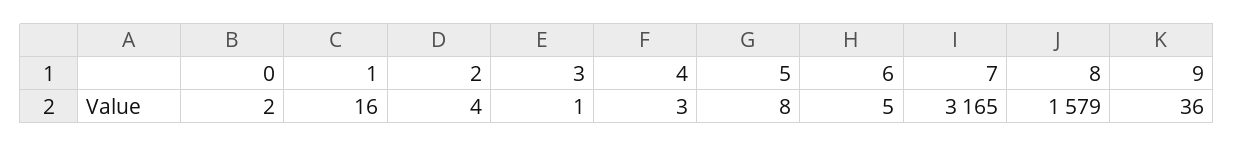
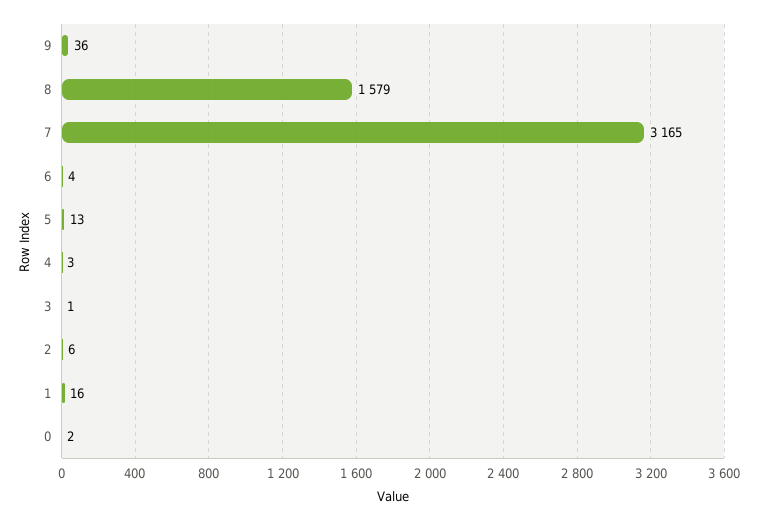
  {
    "0": 2,
    "1": 16,
-   "2": 4,
+   "2": 6,
    "3": 1,
    "4": 3,
-   "5": 8,
+   "5": 13,
-   "6": 5,
+   "6": 4,
    "7": 3165,
    "8": 1579,
    "9": 36
  }

